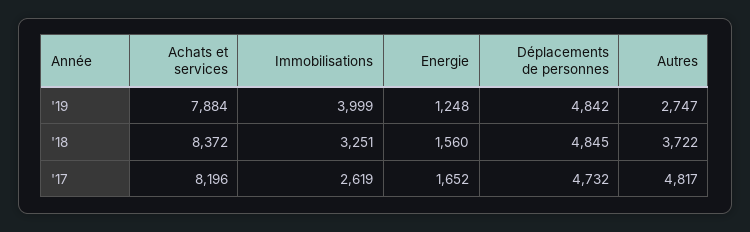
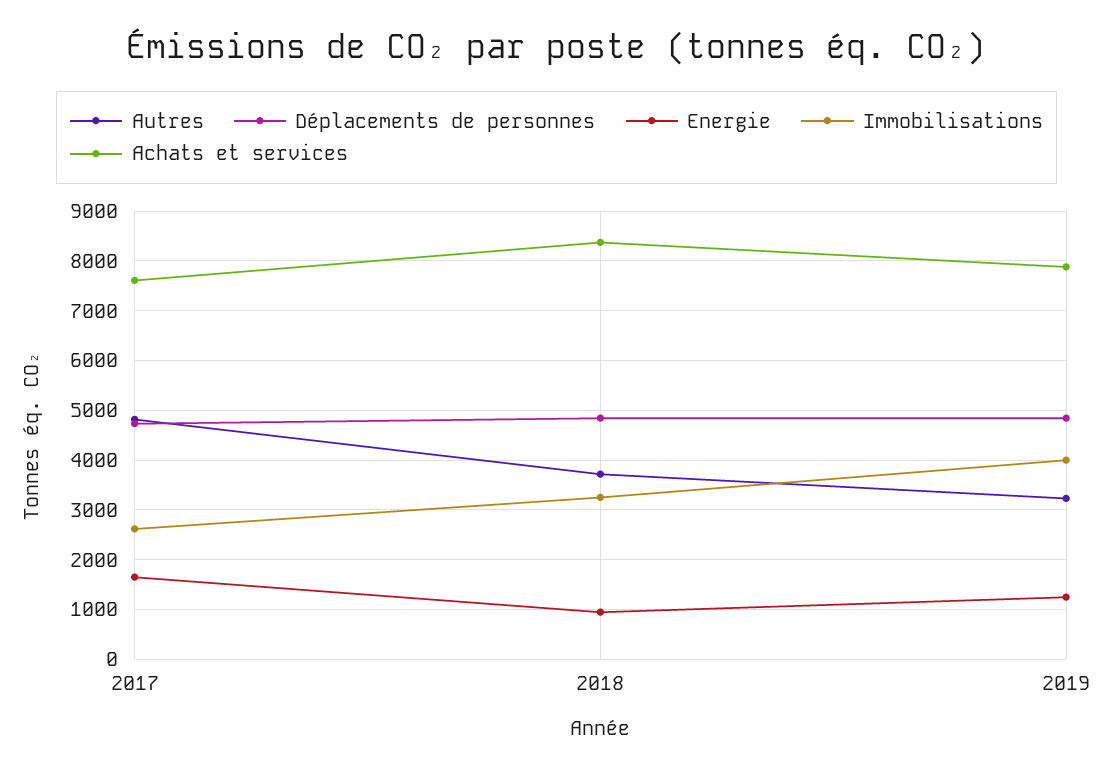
  {
    "Achats et services": {
      "'19": 7884,
      "'18": 8372,
-     "'17": 8196
+     "'17": 7600
    },
    "Immobilisations": {
      "'19": 3999,
      "'18": 3251,
      "'17": 2619
    },
    "Energie": {
      "'19": 1248,
-     "'18": 1560,
+     "'18": 1000,
      "'17": 1652
    },
    "Déplacements de personnes": {
      "'19": 4842,
      "'18": 4845,
      "'17": 4732
    },
    "Autres": {
-     "'19": 2747,
+     "'19": 3200,
      "'18": 3722,
      "'17": 4817
    }
  }

